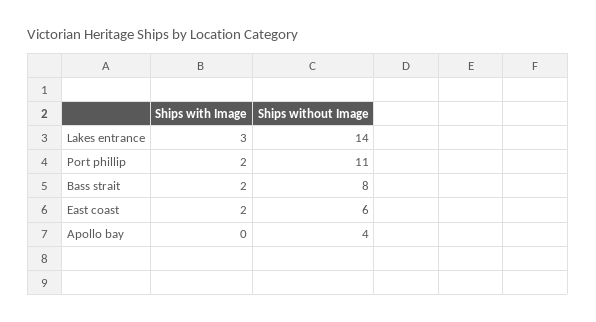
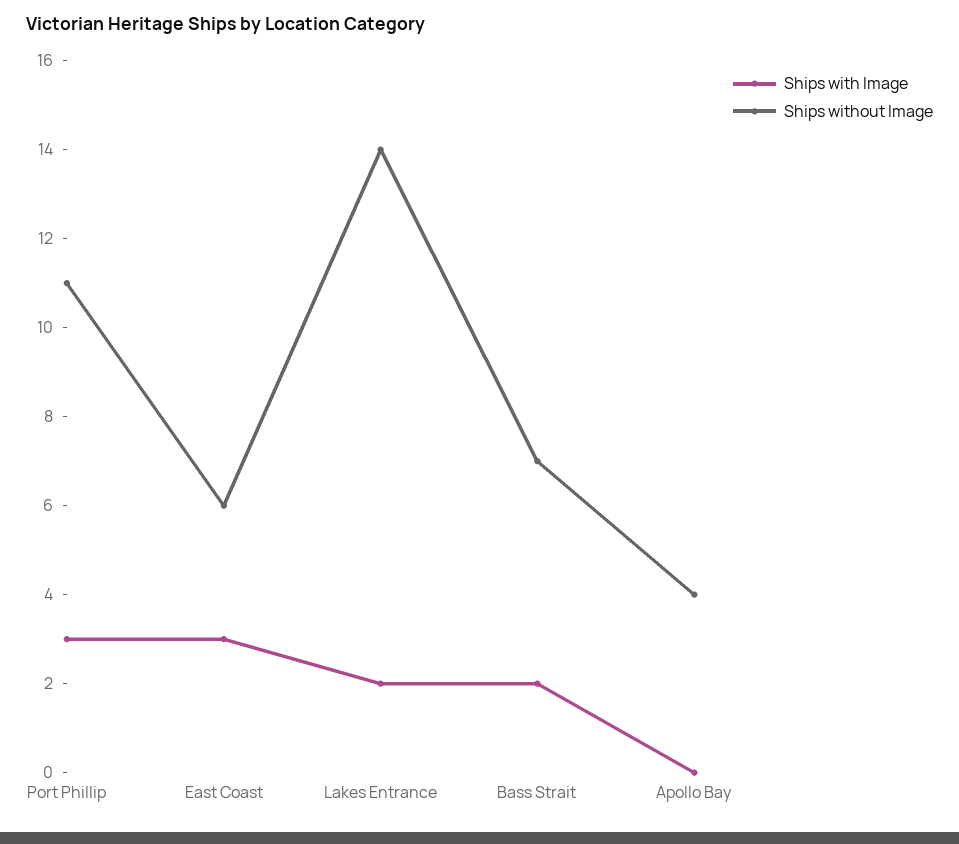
  {
    "Ships with Image": {
-     "Lakes entrance": 3,
+     "Lakes entrance": 2,
-     "Port phillip": 2,
+     "Port phillip": 3,
      "Bass strait": 2,
-     "East coast": 2,
+     "East coast": 3,
      "Apollo bay": 0
    },
    "Ships without Image": {
      "Lakes entrance": 14,
      "Port phillip": 11,
-     "Bass strait": 8,
+     "Bass strait": 7,
      "East coast": 6,
      "Apollo bay": 4
    }
  }

